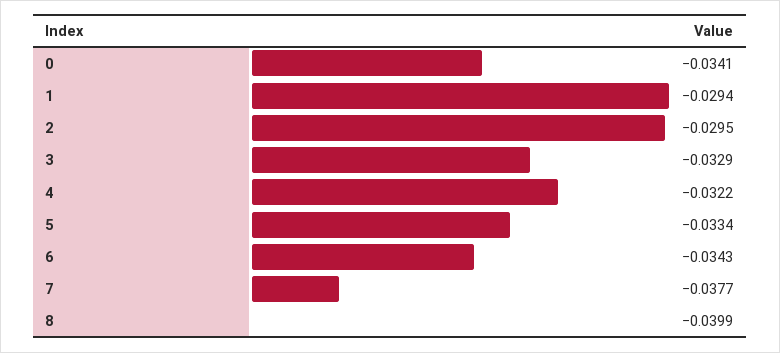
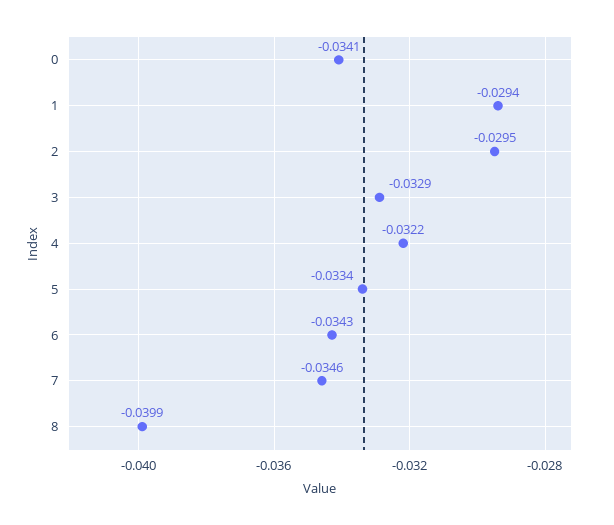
  {
    "0": -0.0341,
    "1": -0.0294,
    "2": -0.0295,
    "3": -0.0329,
    "4": -0.0322,
    "5": -0.0334,
    "6": -0.0343,
-   "7": -0.0377,
+   "7": -0.0346,
    "8": -0.0399
  }

